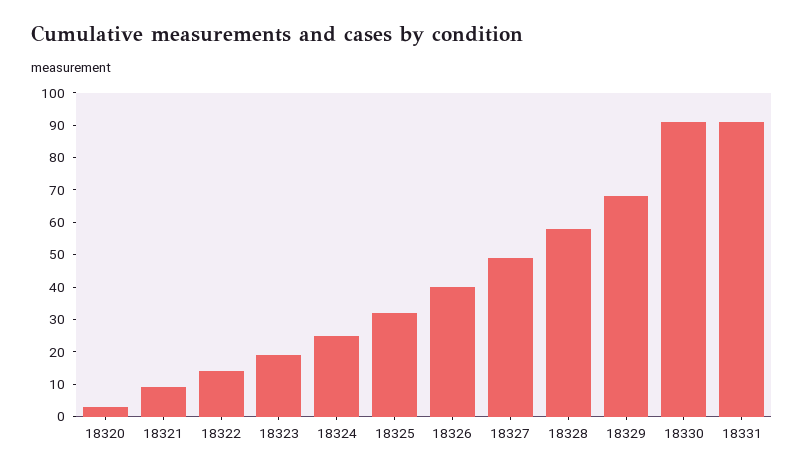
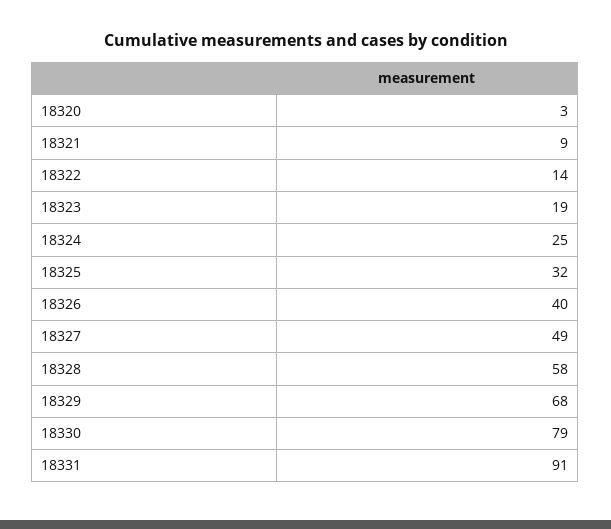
  {
    "18320": 3,
    "18321": 9,
    "18322": 14,
    "18323": 19,
    "18324": 25,
    "18325": 32,
    "18326": 40,
    "18327": 49,
    "18328": 58,
    "18329": 68,
-   "18330": 90,
+   "18330": 79,
    "18331": 91
  }

